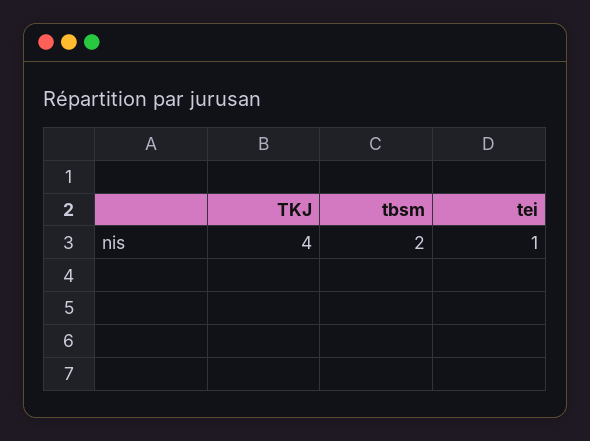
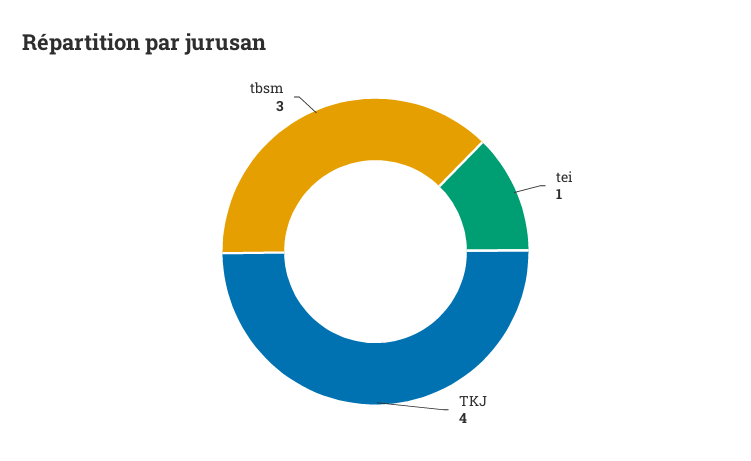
  {
    "TKJ": 4,
-   "tbsm": 2,
+   "tbsm": 3,
    "tei": 1
  }

